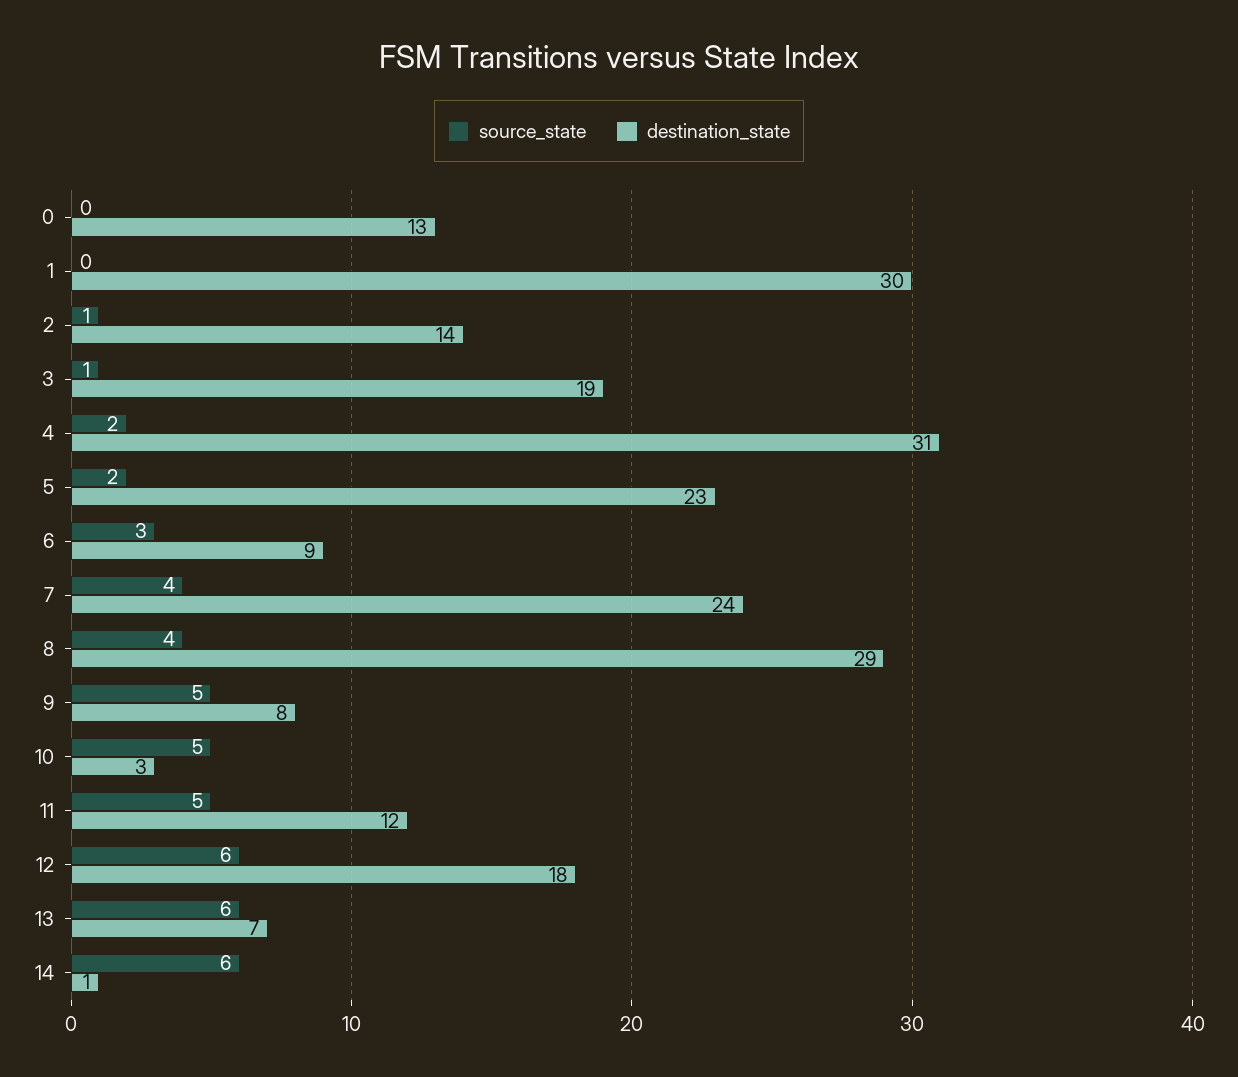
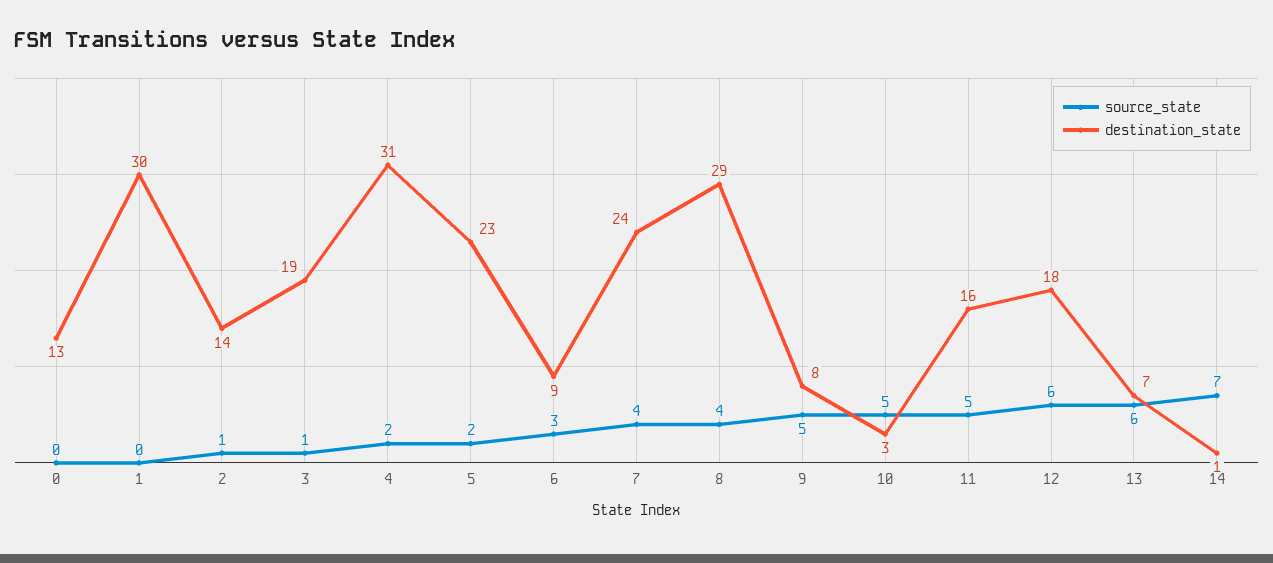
  {
    "source_state": {
      "0": 0,
      "1": 0,
      "2": 1,
      "3": 1,
      "4": 2,
      "5": 2,
      "6": 3,
      "7": 4,
      "8": 4,
      "9": 5,
      "10": 5,
      "11": 5,
      "12": 6,
      "13": 6,
-     "14": 6
+     "14": 7
    },
    "destination_state": {
      "0": 13,
      "1": 30,
      "2": 14,
      "3": 19,
      "4": 31,
      "5": 23,
      "6": 9,
      "7": 24,
      "8": 29,
      "9": 8,
      "10": 3,
-     "11": 12,
+     "11": 16,
      "12": 18,
      "13": 7,
      "14": 1
    }
  }

